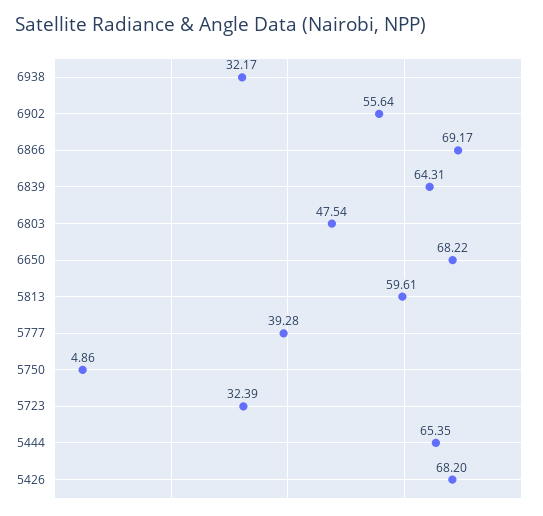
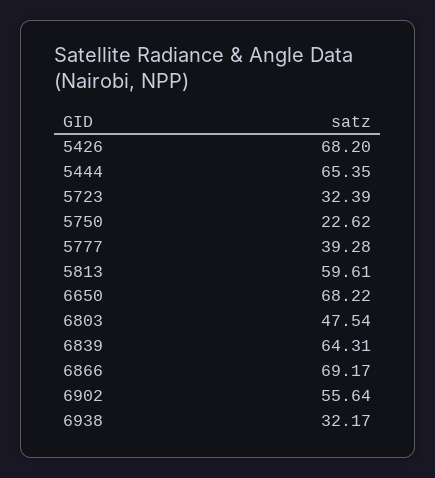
  {
    "6938": 32.17,
    "6902": 55.64,
    "6866": 69.17,
    "6839": 64.31,
    "6803": 47.54,
    "6650": 68.22,
    "5813": 59.61,
    "5777": 39.28,
-   "5750": 4.86,
+   "5750": 22.62,
    "5723": 32.39,
    "5444": 65.35,
    "5426": 68.2
  }

